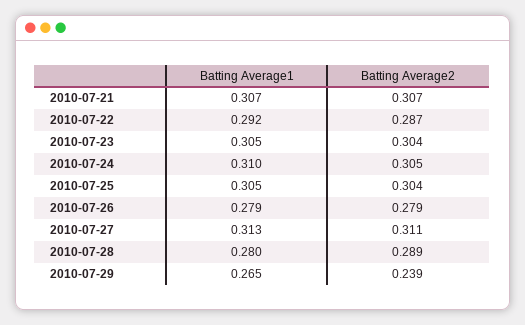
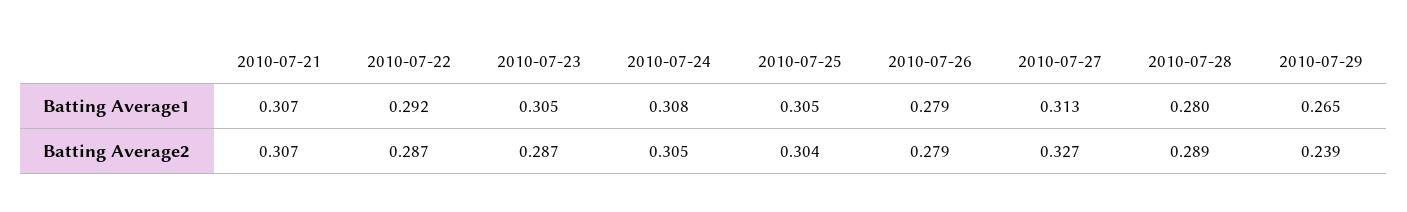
  {
    "Batting Average1": {
      "2010-07-21": 0.307,
      "2010-07-22": 0.292,
      "2010-07-23": 0.305,
-     "2010-07-24": 0.31,
+     "2010-07-24": 0.308,
      "2010-07-25": 0.305,
      "2010-07-26": 0.279,
      "2010-07-27": 0.313,
      "2010-07-28": 0.28,
      "2010-07-29": 0.265
    },
    "Batting Average2": {
      "2010-07-21": 0.307,
      "2010-07-22": 0.287,
-     "2010-07-23": 0.304,
+     "2010-07-23": 0.287,
      "2010-07-24": 0.305,
      "2010-07-25": 0.304,
      "2010-07-26": 0.279,
-     "2010-07-27": 0.311,
+     "2010-07-27": 0.327,
      "2010-07-28": 0.289,
      "2010-07-29": 0.239
    }
  }

